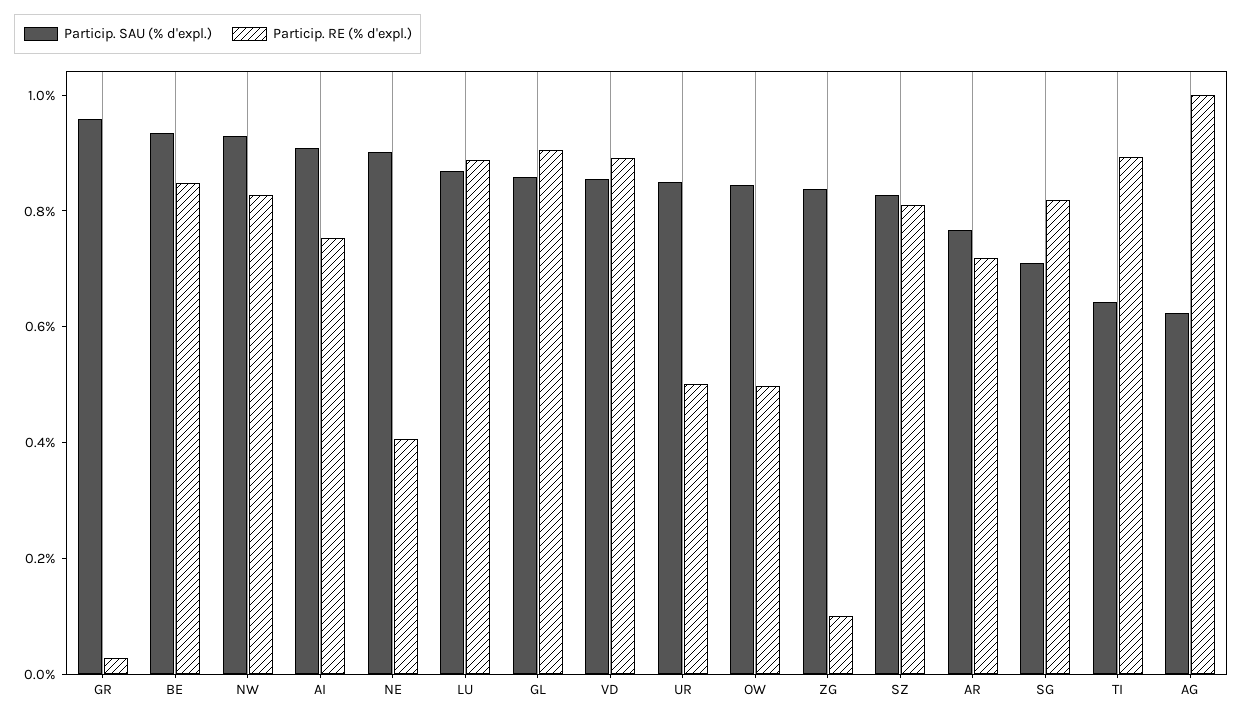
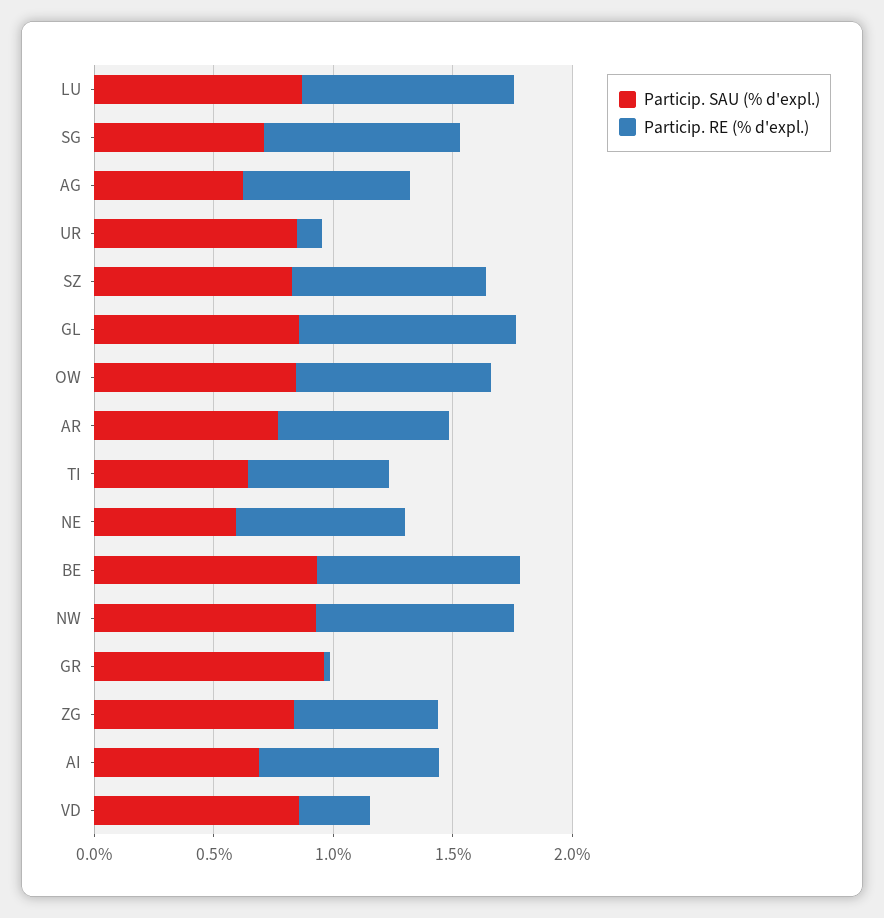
  {
    "Particip. SAU (% d'expl.)": {
      "GR": 0.95,
      "BE": 0.95,
      "NW": 0.95,
-     "AI": 0.9,
+     "AI": 0.7,
-     "NE": 0.9,
+     "NE": 0.6,
      "LU": 0.85,
      "GL": 0.85,
      "VD": 0.85,
      "UR": 0.85,
      "OW": 0.85,
      "ZG": 0.85,
      "SZ": 0.85,
      "AR": 0.75,
      "SG": 0.7,
      "TI": 0.65,
      "AG": 0.6
    },
    "Particip. RE (% d'expl.)": {
      "GR": 0.05,
      "BE": 0.85,
      "NW": 0.85,
      "AI": 0.75,
-     "NE": 0.4,
+     "NE": 0.7,
      "LU": 0.9,
      "GL": 0.9,
-     "VD": 0.9,
+     "VD": 0.3,
-     "UR": 0.5,
+     "UR": 0.1,
-     "OW": 0.5,
+     "OW": 0.8,
-     "ZG": 0.1,
+     "ZG": 0.6,
      "SZ": 0.8,
      "AR": 0.7,
      "SG": 0.8,
-     "TI": 0.9,
+     "TI": 0.6,
-     "AG": 1
+     "AG": 0.7
    }
  }

